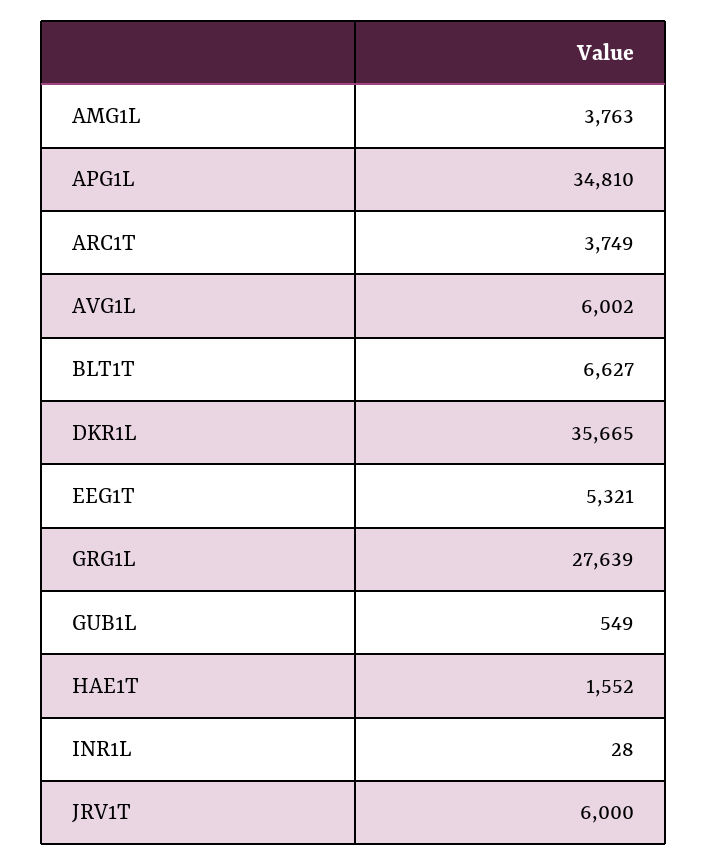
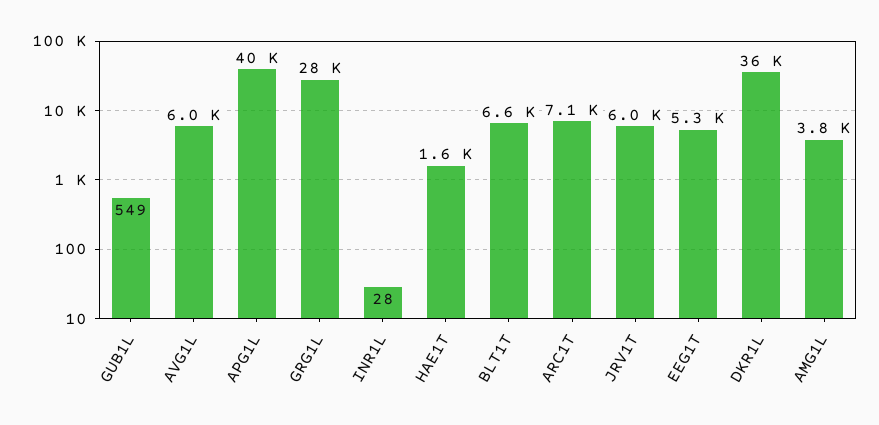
  {
    "AMG1L": 3763,
-   "APG1L": 34810,
+   "APG1L": 40000,
-   "ARC1T": 3749,
+   "ARC1T": 7100,
    "AVG1L": 6002,
    "BLT1T": 6627,
    "DKR1L": 35665,
    "EEG1T": 5321,
    "GRG1L": 27639,
    "GUB1L": 549,
    "HAE1T": 1552,
    "INR1L": 28,
    "JRV1T": 6000
  }

